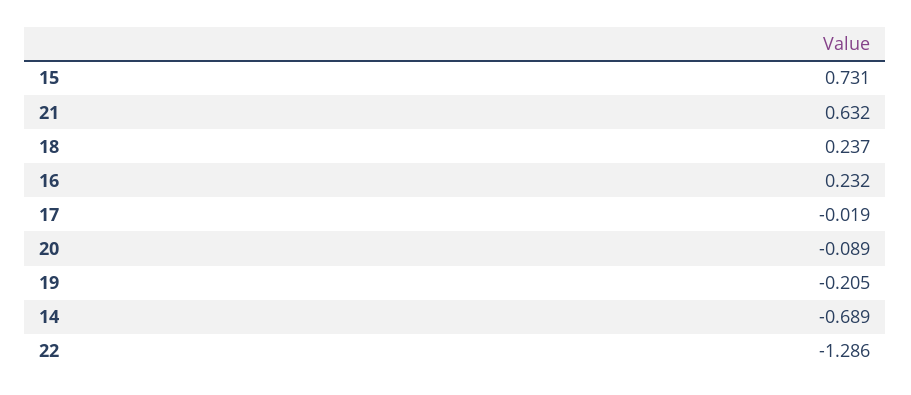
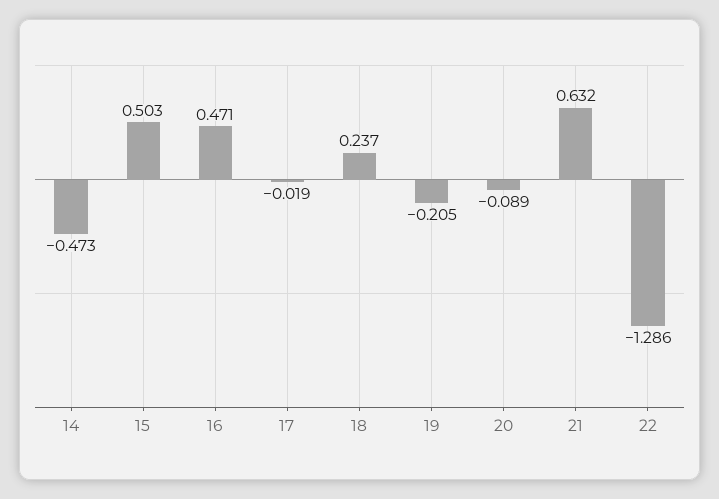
  {
-   "15": 0.731,
+   "15": 0.503,
    "21": 0.632,
    "18": 0.237,
-   "16": 0.232,
+   "16": 0.471,
    "17": -0.019,
    "20": -0.089,
    "19": -0.205,
-   "14": -0.689,
+   "14": -0.473,
    "22": -1.286
  }

